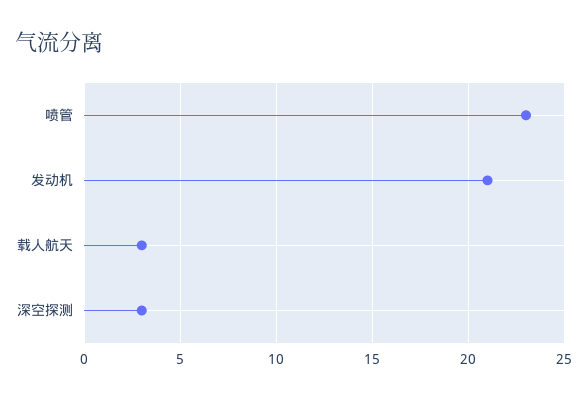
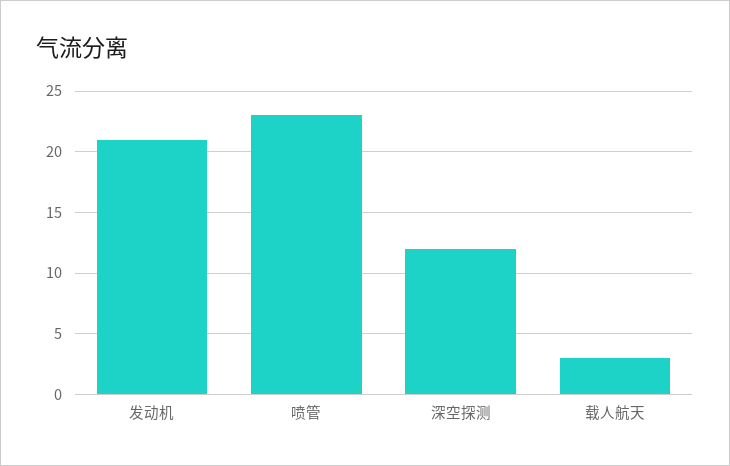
  {
    "喷管": 23,
    "发动机": 21,
    "载人航天": 3,
-   "深空探测": 3
+   "深空探测": 12
  }

